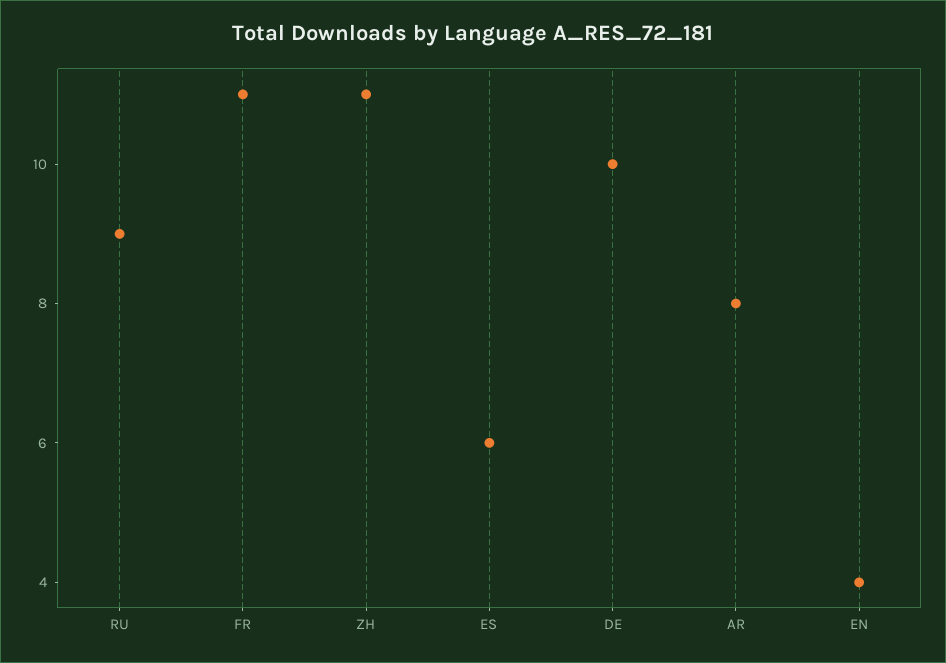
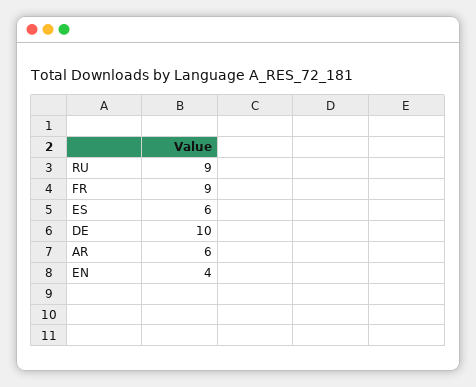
  {
    "RU": 9,
-   "FR": 11,
+   "FR": 9,
-   "ZH": 11,
    "ES": 6,
    "DE": 10,
-   "AR": 8,
+   "AR": 6,
    "EN": 4
  }

